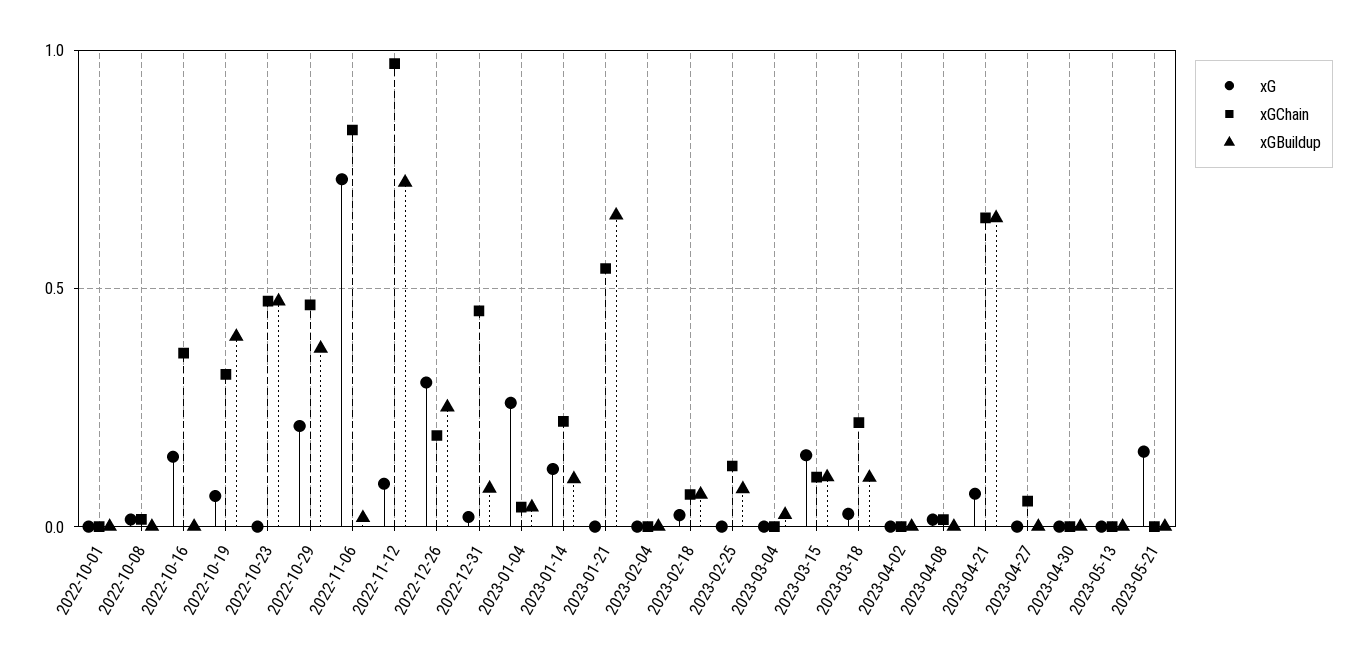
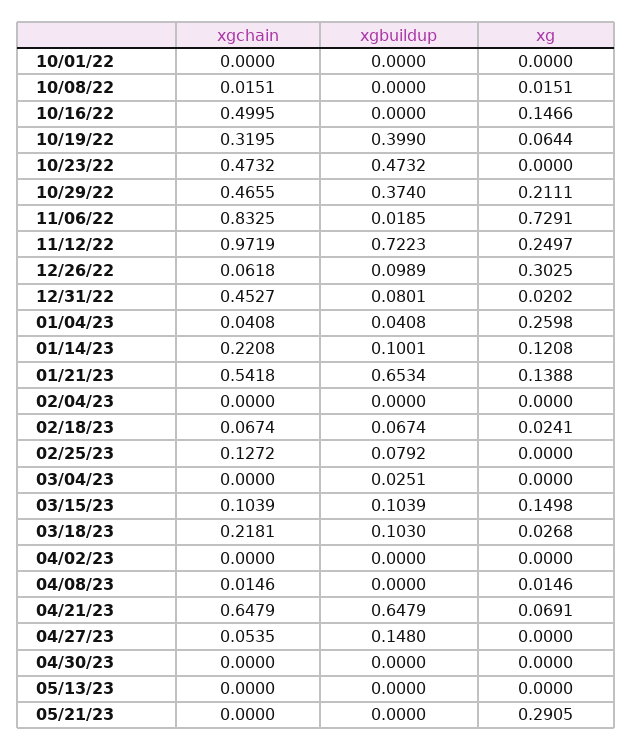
  {
    "xG": {
      "2022-10-01": 0,
      "2022-10-08": 0.0151,
      "2022-10-16": 0.1466,
      "2022-10-19": 0.0644,
      "2022-10-23": 0,
      "2022-10-29": 0.2111,
      "2022-11-06": 0.7291,
-     "2022-11-12": 0.1,
+     "2022-11-12": 0.2497,
      "2022-12-26": 0.3025,
      "2022-12-31": 0.0202,
      "2023-01-04": 0.2598,
      "2023-01-14": 0.1208,
-     "2023-01-21": 0,
+     "2023-01-21": 0.1388,
      "2023-02-04": 0,
      "2023-02-18": 0.0241,
      "2023-02-25": 0,
      "2023-03-04": 0,
      "2023-03-15": 0.1498,
      "2023-03-18": 0.0268,
      "2023-04-02": 0,
      "2023-04-08": 0.0146,
      "2023-04-21": 0.0691,
      "2023-04-27": 0,
      "2023-04-30": 0,
      "2023-05-13": 0,
-     "2023-05-21": 0.15
+     "2023-05-21": 0.2905
    },
    "xGChain": {
      "2022-10-01": 0,
      "2022-10-08": 0.0151,
-     "2022-10-16": 0.35,
+     "2022-10-16": 0.4995,
      "2022-10-19": 0.3195,
      "2022-10-23": 0.4732,
      "2022-10-29": 0.4655,
      "2022-11-06": 0.8325,
      "2022-11-12": 0.9719,
-     "2022-12-26": 0.2,
+     "2022-12-26": 0.0618,
      "2022-12-31": 0.4527,
      "2023-01-04": 0.0408,
      "2023-01-14": 0.2208,
      "2023-01-21": 0.5418,
      "2023-02-04": 0,
      "2023-02-18": 0.0674,
      "2023-02-25": 0.1272,
      "2023-03-04": 0,
      "2023-03-15": 0.1039,
      "2023-03-18": 0.2181,
      "2023-04-02": 0,
      "2023-04-08": 0.0146,
      "2023-04-21": 0.6479,
      "2023-04-27": 0.0535,
      "2023-04-30": 0,
      "2023-05-13": 0,
      "2023-05-21": 0
    },
    "xGBuildup": {
      "2022-10-01": 0,
      "2022-10-08": 0,
      "2022-10-16": 0,
      "2022-10-19": 0.399,
      "2022-10-23": 0.4732,
      "2022-10-29": 0.374,
      "2022-11-06": 0.0185,
      "2022-11-12": 0.7223,
-     "2022-12-26": 0.25,
+     "2022-12-26": 0.0989,
      "2022-12-31": 0.0801,
      "2023-01-04": 0.0408,
      "2023-01-14": 0.1001,
      "2023-01-21": 0.6534,
      "2023-02-04": 0,
      "2023-02-18": 0.0674,
      "2023-02-25": 0.0792,
      "2023-03-04": 0.0251,
      "2023-03-15": 0.1039,
      "2023-03-18": 0.103,
      "2023-04-02": 0,
      "2023-04-08": 0,
      "2023-04-21": 0.6479,
-     "2023-04-27": 0,
+     "2023-04-27": 0.148,
      "2023-04-30": 0,
      "2023-05-13": 0,
      "2023-05-21": 0
    }
  }

